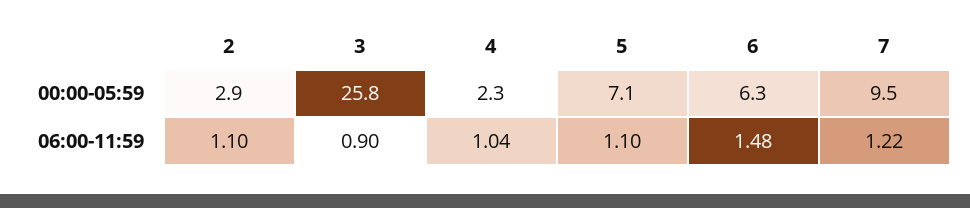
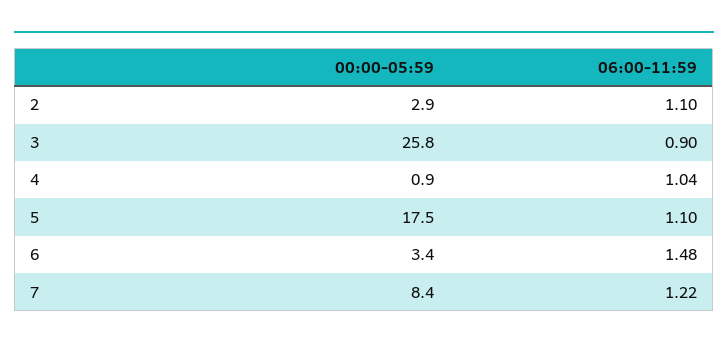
  {
    "2": {
      "00:00-05:59": 2.9,
      "06:00-11:59": 1.1
    },
    "3": {
      "00:00-05:59": 25.8,
      "06:00-11:59": 0.9
    },
    "4": {
-     "00:00-05:59": 2.3,
+     "00:00-05:59": 0.9,
      "06:00-11:59": 1.04
    },
    "5": {
-     "00:00-05:59": 7.1,
+     "00:00-05:59": 17.5,
      "06:00-11:59": 1.1
    },
    "6": {
-     "00:00-05:59": 6.3,
+     "00:00-05:59": 3.4,
      "06:00-11:59": 1.48
    },
    "7": {
-     "00:00-05:59": 9.5,
+     "00:00-05:59": 8.4,
      "06:00-11:59": 1.22
    }
  }

